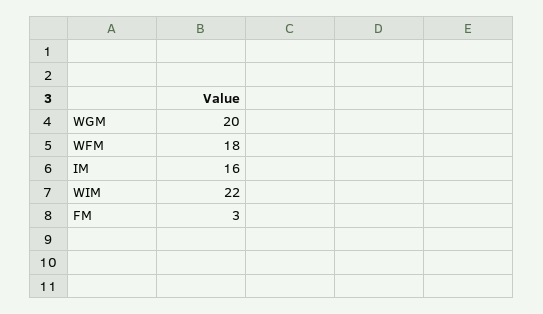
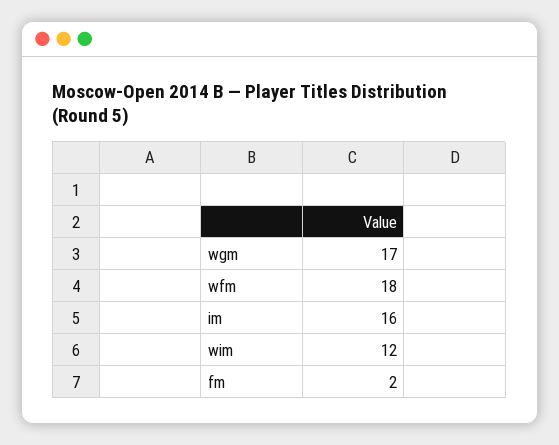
  {
-   "WGM": 20,
+   "WGM": 17,
    "WFM": 18,
    "IM": 16,
-   "WIM": 22,
+   "WIM": 12,
-   "FM": 3
+   "FM": 2
  }

